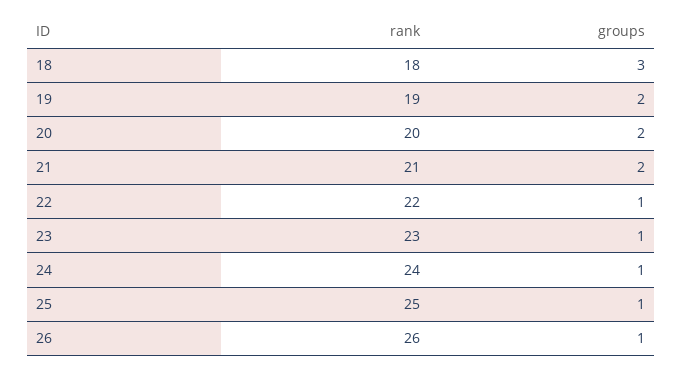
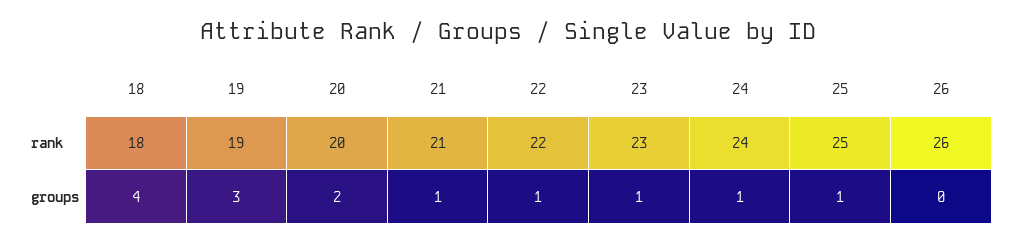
  {
    "rank": {
      "18": 18,
      "19": 19,
      "20": 20,
      "21": 21,
      "22": 22,
      "23": 23,
      "24": 24,
      "25": 25,
      "26": 26
    },
    "groups": {
-     "18": 3,
+     "18": 4,
-     "19": 2,
+     "19": 3,
      "20": 2,
-     "21": 2,
+     "21": 1,
      "22": 1,
      "23": 1,
      "24": 1,
      "25": 1,
-     "26": 1
+     "26": 0
    }
  }

